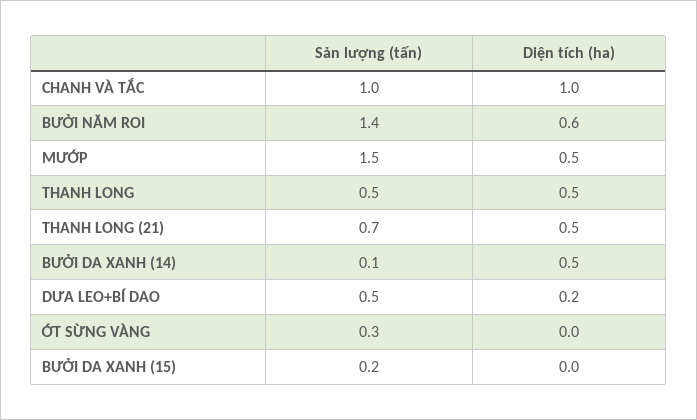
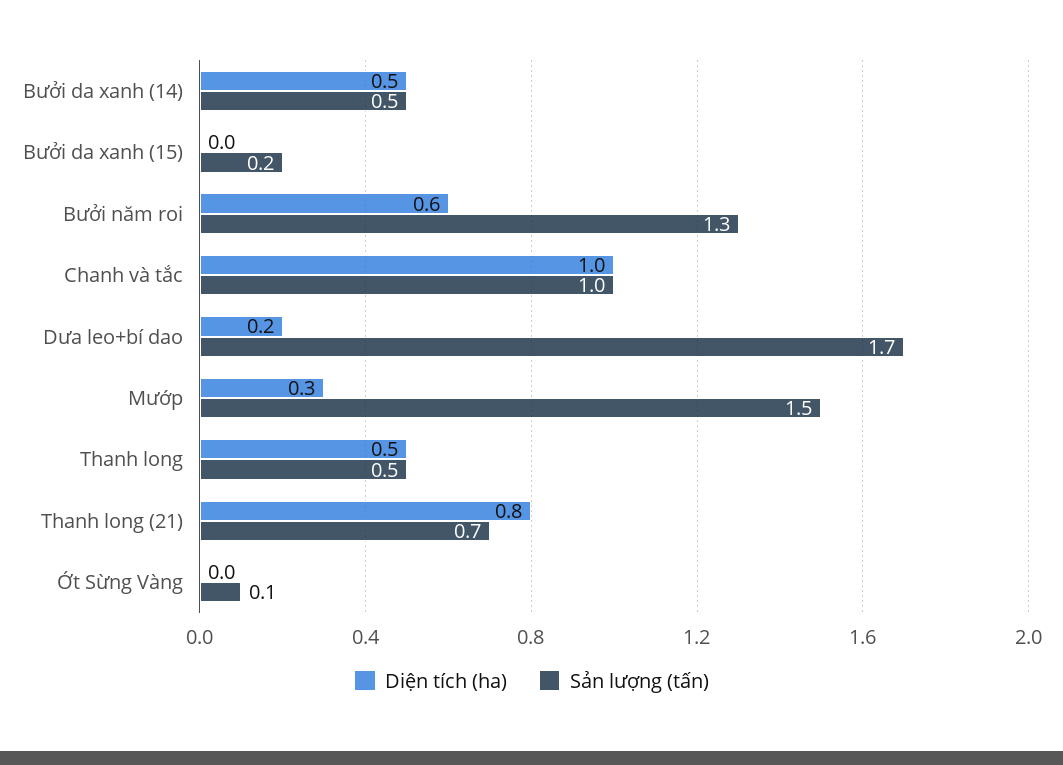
  {
    "Sản lượng (tấn)": {
      "CHANH VÀ TẮC": 1,
-     "BƯỞI NĂM ROI": 1.4,
+     "BƯỞI NĂM ROI": 1.3,
      "MƯỚP": 1.5,
      "THANH LONG": 0.5,
      "THANH LONG (21)": 0.7,
-     "BƯỞI DA XANH (14)": 0.1,
+     "BƯỞI DA XANH (14)": 0.5,
-     "DƯA LEO+BÍ DAO": 0.5,
+     "DƯA LEO+BÍ DAO": 1.7,
-     "ỚT SỪNG VÀNG": 0.3,
+     "ỚT SỪNG VÀNG": 0.1,
      "BƯỞI DA XANH (15)": 0.2
    },
    "Diện tích (ha)": {
      "CHANH VÀ TẮC": 1,
      "BƯỞI NĂM ROI": 0.6,
-     "MƯỚP": 0.5,
+     "MƯỚP": 0.3,
      "THANH LONG": 0.5,
-     "THANH LONG (21)": 0.5,
+     "THANH LONG (21)": 0.8,
      "BƯỞI DA XANH (14)": 0.5,
      "DƯA LEO+BÍ DAO": 0.2,
      "ỚT SỪNG VÀNG": 0,
      "BƯỞI DA XANH (15)": 0
    }
  }

